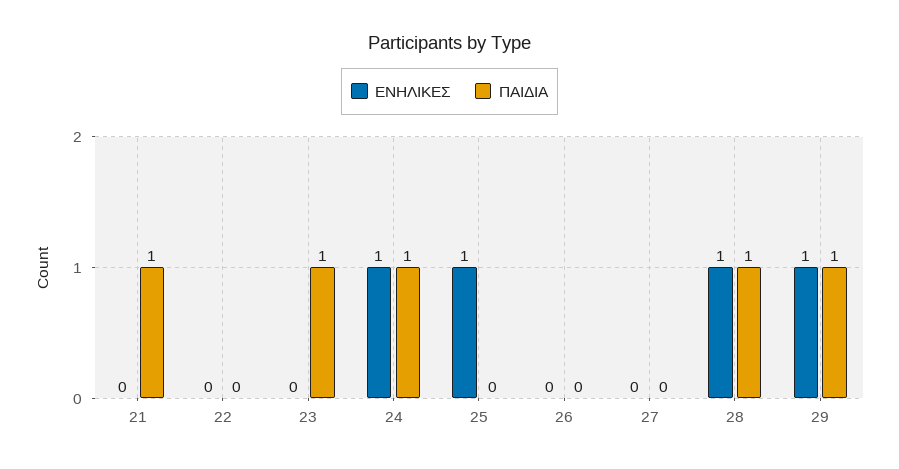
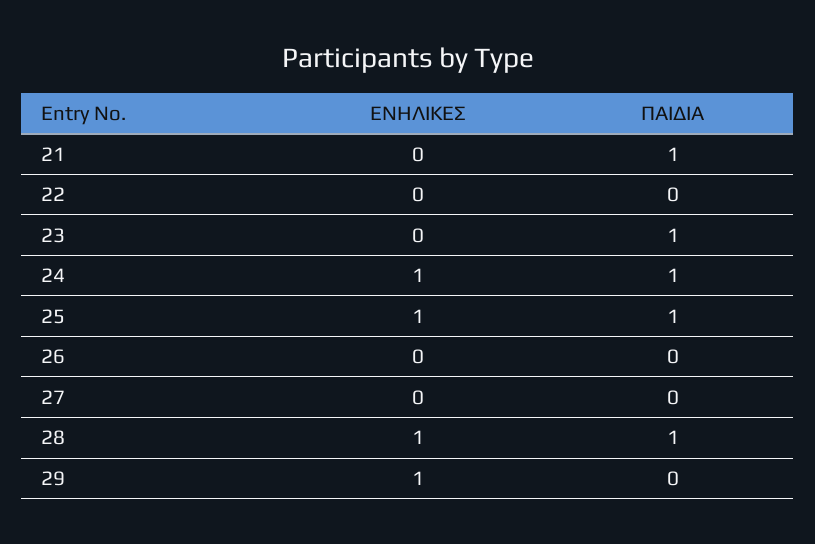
  {
    "ΕΝΗΛΙΚΕΣ": {
      "21": 0,
      "22": 0,
      "23": 0,
      "24": 1,
      "25": 1,
      "26": 0,
      "27": 0,
      "28": 1,
      "29": 1
    },
    "ΠΑΙΔΙΑ": {
      "21": 1,
      "22": 0,
      "23": 1,
      "24": 1,
-     "25": 0,
+     "25": 1,
      "26": 0,
      "27": 0,
      "28": 1,
-     "29": 1
+     "29": 0
    }
  }

